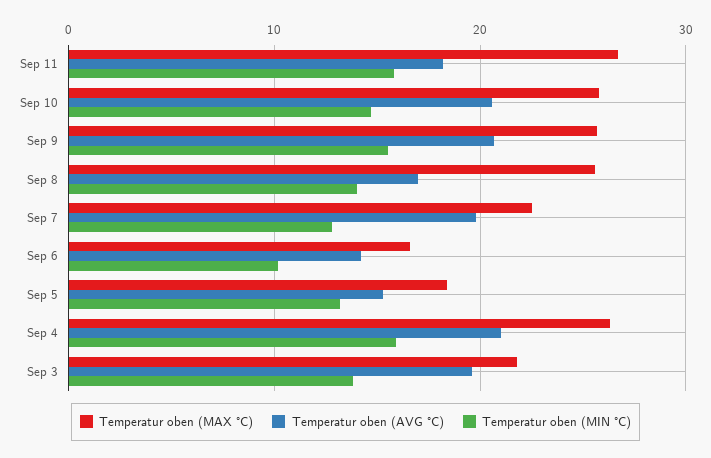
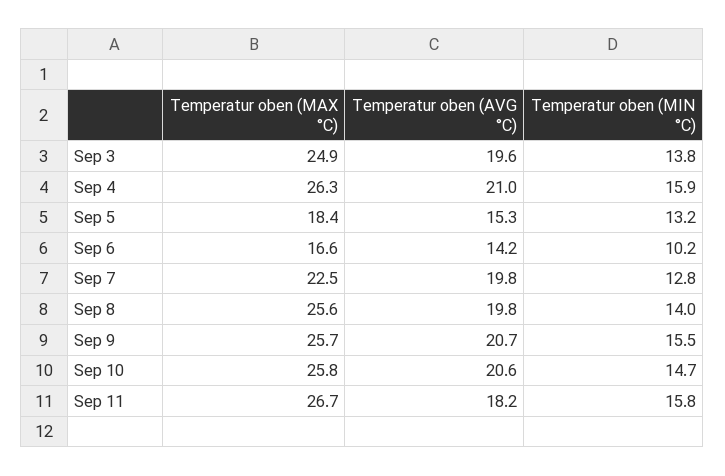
  {
    "Temperatur oben (MAX °C)": {
      "Sep 11": 26.7,
      "Sep 10": 25.8,
      "Sep 9": 25.7,
      "Sep 8": 25.6,
      "Sep 7": 22.5,
      "Sep 6": 16.6,
      "Sep 5": 18.4,
      "Sep 4": 26.3,
-     "Sep 3": 22
+     "Sep 3": 24.9
    },
    "Temperatur oben (AVG °C)": {
      "Sep 11": 18.2,
      "Sep 10": 20.6,
      "Sep 9": 20.7,
-     "Sep 8": 17,
+     "Sep 8": 19.8,
      "Sep 7": 19.8,
      "Sep 6": 14.2,
      "Sep 5": 15.3,
      "Sep 4": 21,
      "Sep 3": 19.6
    },
    "Temperatur oben (MIN °C)": {
      "Sep 11": 15.8,
      "Sep 10": 14.7,
      "Sep 9": 15.5,
      "Sep 8": 14,
      "Sep 7": 12.8,
      "Sep 6": 10.2,
      "Sep 5": 13.2,
      "Sep 4": 15.9,
      "Sep 3": 13.8
    }
  }

